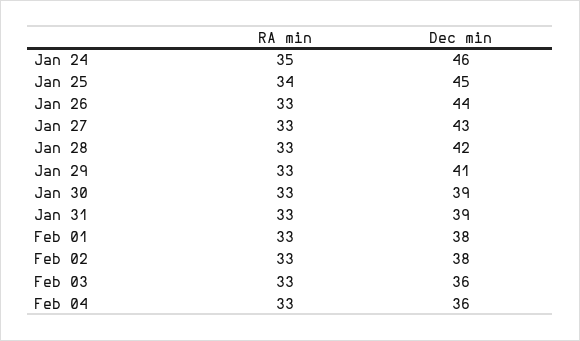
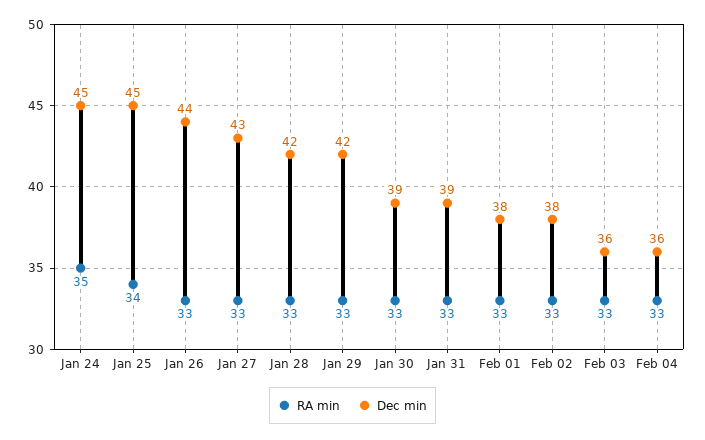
  {
    "RA min": {
      "Jan 24": 35,
      "Jan 25": 34,
      "Jan 26": 33,
      "Jan 27": 33,
      "Jan 28": 33,
      "Jan 29": 33,
      "Jan 30": 33,
      "Jan 31": 33,
      "Feb 01": 33,
      "Feb 02": 33,
      "Feb 03": 33,
      "Feb 04": 33
    },
    "Dec min": {
-     "Jan 24": 46,
+     "Jan 24": 45,
      "Jan 25": 45,
      "Jan 26": 44,
      "Jan 27": 43,
      "Jan 28": 42,
-     "Jan 29": 41,
+     "Jan 29": 42,
      "Jan 30": 39,
      "Jan 31": 39,
      "Feb 01": 38,
      "Feb 02": 38,
      "Feb 03": 36,
      "Feb 04": 36
    }
  }

